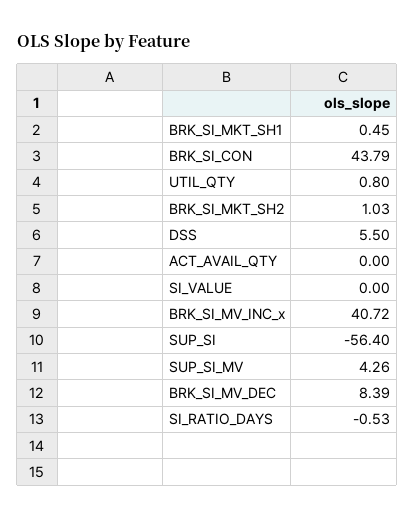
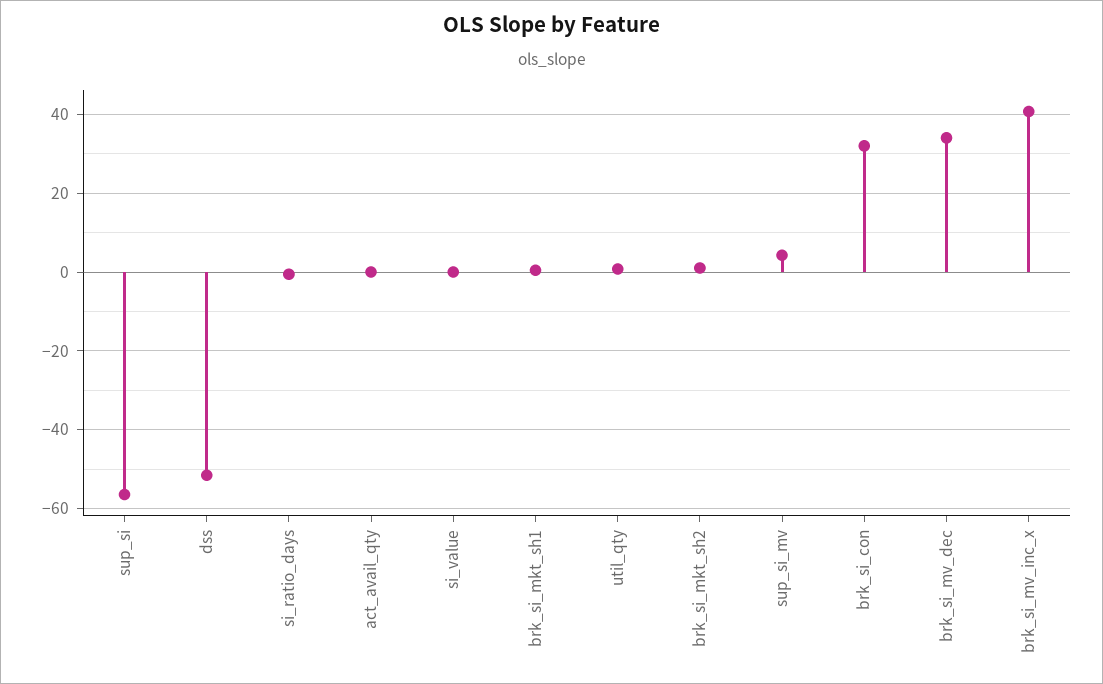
  {
    "BRK_SI_MKT_SH1": 0.45,
-   "BRK_SI_CON": 43.79,
+   "BRK_SI_CON": 32,
    "UTIL_QTY": 0.8,
    "BRK_SI_MKT_SH2": 1.03,
-   "DSS": 5.5,
+   "DSS": -52,
    "ACT_AVAIL_QTY": 0,
    "SI_VALUE": 0,
    "BRK_SI_MV_INC_x": 40.72,
    "SUP_SI": -56.4,
    "SUP_SI_MV": 4.26,
-   "BRK_SI_MV_DEC": 8.39,
+   "BRK_SI_MV_DEC": 34,
    "SI_RATIO_DAYS": -0.53
  }

